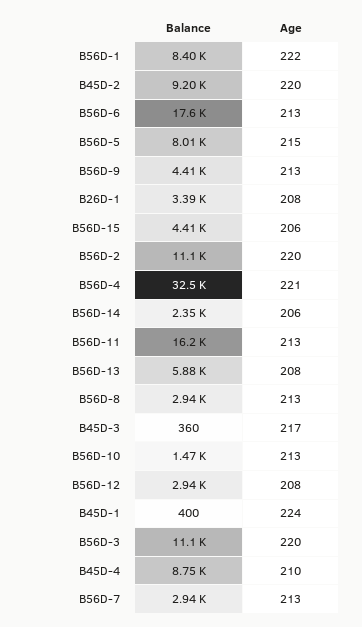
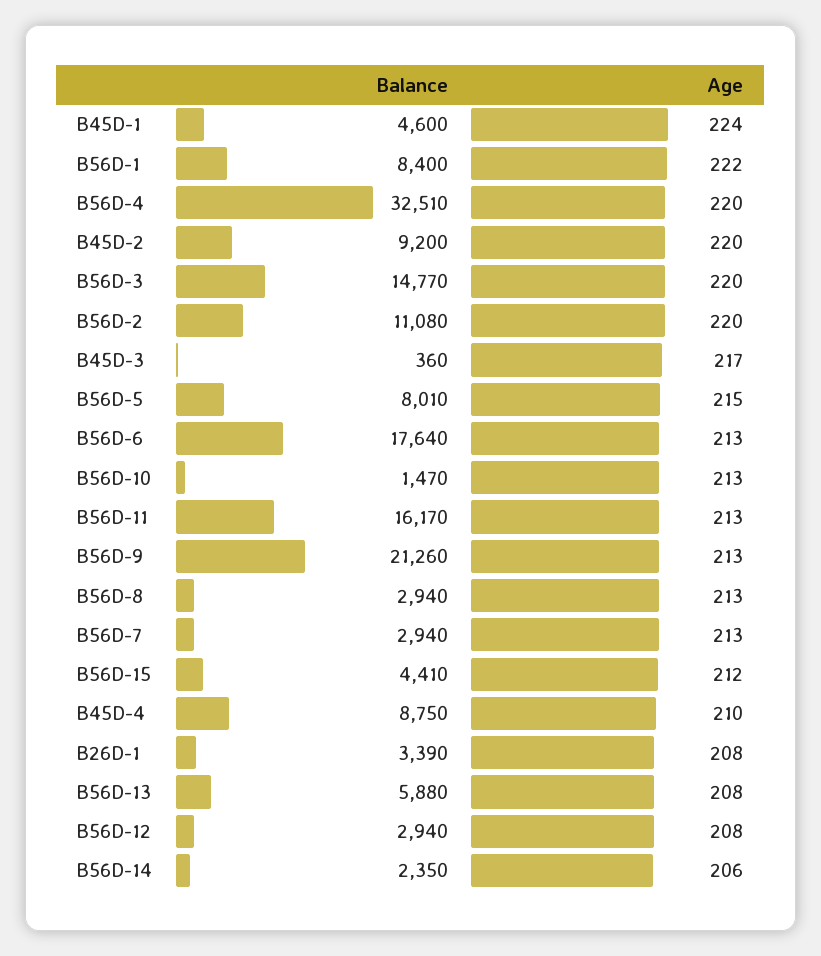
  {
    "Balance": {
      "B56D-1": 8400,
      "B45D-2": 9200,
      "B56D-6": 17640,
      "B56D-5": 8010,
-     "B56D-9": 4410,
+     "B56D-9": 21260,
      "B26D-1": 3390,
      "B56D-15": 4410,
      "B56D-2": 11080,
      "B56D-4": 32510,
      "B56D-14": 2350,
      "B56D-11": 16170,
      "B56D-13": 5880,
      "B56D-8": 2940,
      "B45D-3": 360,
      "B56D-10": 1470,
      "B56D-12": 2940,
-     "B45D-1": 400,
+     "B45D-1": 4600,
-     "B56D-3": 11100,
+     "B56D-3": 14770,
      "B45D-4": 8750,
      "B56D-7": 2940
    },
    "Age": {
      "B56D-1": 222,
      "B45D-2": 220,
      "B56D-6": 213,
      "B56D-5": 215,
      "B56D-9": 213,
      "B26D-1": 208,
-     "B56D-15": 206,
+     "B56D-15": 212,
      "B56D-2": 220,
-     "B56D-4": 221,
+     "B56D-4": 220,
      "B56D-14": 206,
      "B56D-11": 213,
      "B56D-13": 208,
      "B56D-8": 213,
      "B45D-3": 217,
      "B56D-10": 213,
      "B56D-12": 208,
      "B45D-1": 224,
      "B56D-3": 220,
      "B45D-4": 210,
      "B56D-7": 213
    }
  }

